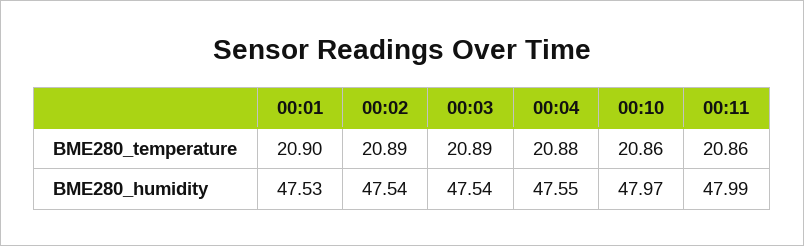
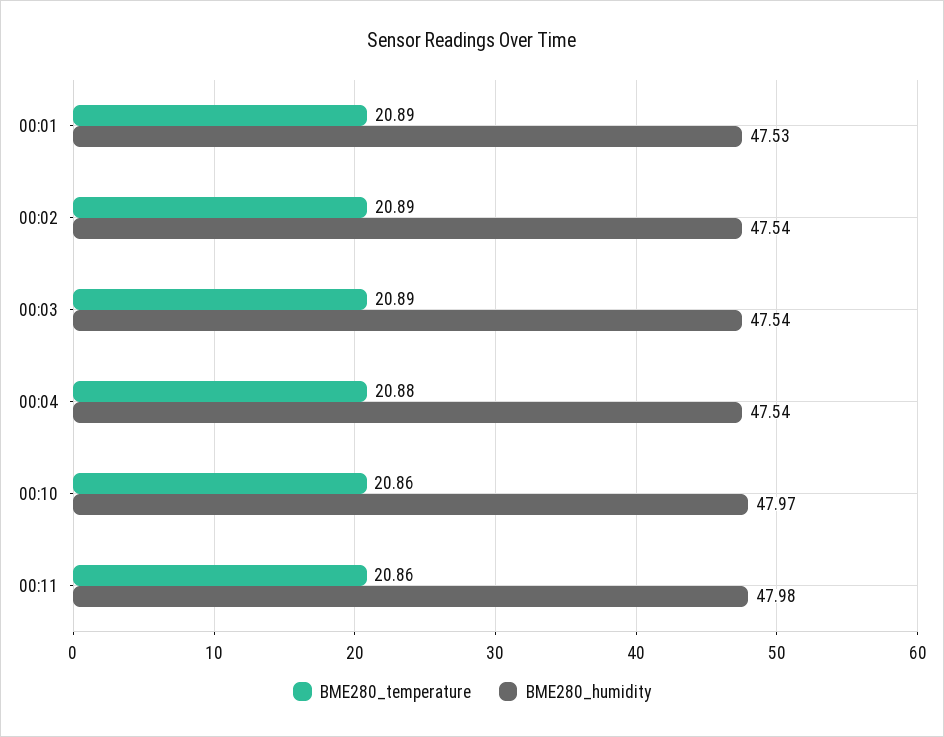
  {
    "BME280_temperature": {
-     "00:01": 20.9,
+     "00:01": 20.89,
      "00:02": 20.89,
      "00:03": 20.89,
      "00:04": 20.88,
      "00:10": 20.86,
      "00:11": 20.86
    },
    "BME280_humidity": {
      "00:01": 47.53,
      "00:02": 47.54,
      "00:03": 47.54,
-     "00:04": 47.55,
+     "00:04": 47.54,
      "00:10": 47.97,
-     "00:11": 47.99
+     "00:11": 47.98
    }
  }

